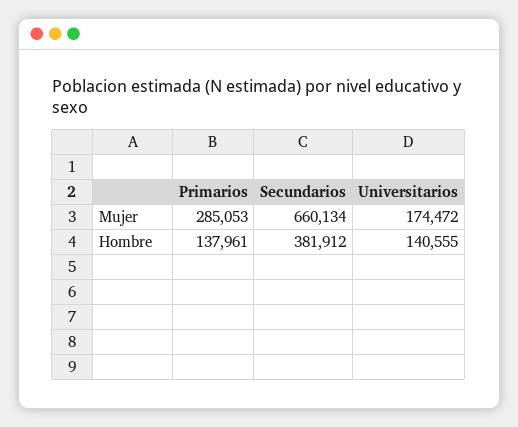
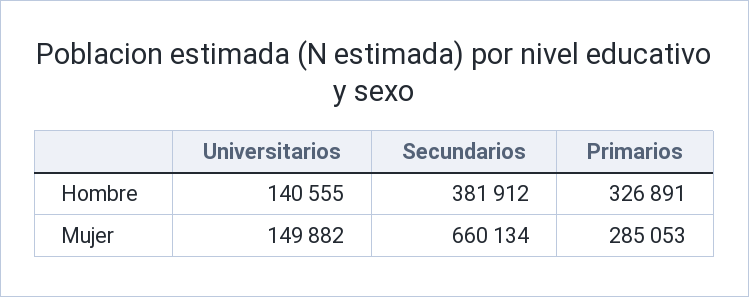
  {
    "Primarios": {
      "Mujer": 285053,
-     "Hombre": 137961
+     "Hombre": 326891
    },
    "Secundarios": {
      "Mujer": 660134,
      "Hombre": 381912
    },
    "Universitarios": {
-     "Mujer": 174472,
+     "Mujer": 149882,
      "Hombre": 140555
    }
  }

